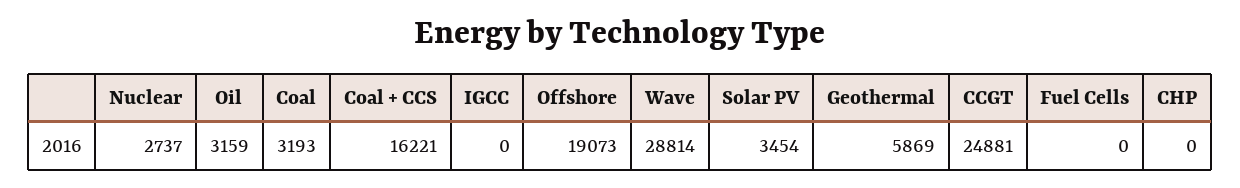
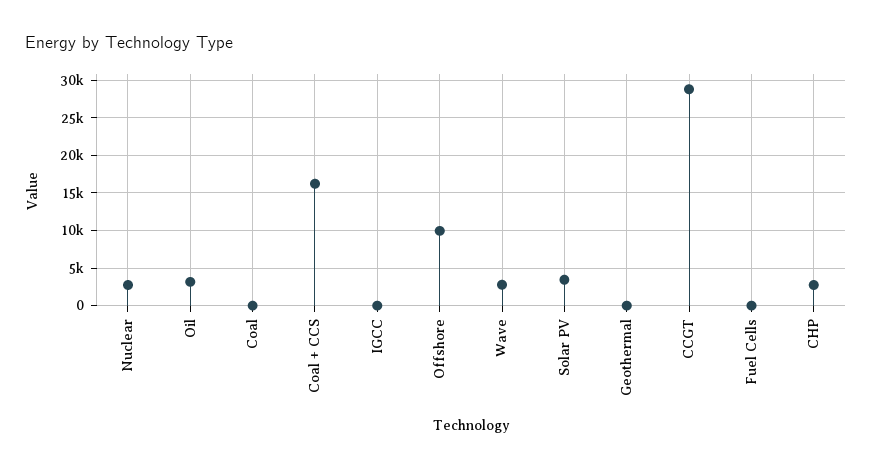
  {
    "Nuclear": 2737,
    "Oil": 3159,
-   "Coal": 3193,
+   "Coal": 0,
    "Coal + CCS": 16221,
    "IGCC": 0,
-   "Offshore": 19073,
+   "Offshore": 10000,
-   "Wave": 28814,
+   "Wave": 3000,
    "Solar PV": 3454,
-   "Geothermal": 5869,
+   "Geothermal": 0,
-   "CCGT": 24881,
+   "CCGT": 29000,
    "Fuel Cells": 0,
-   "CHP": 0
+   "CHP": 3000
  }

